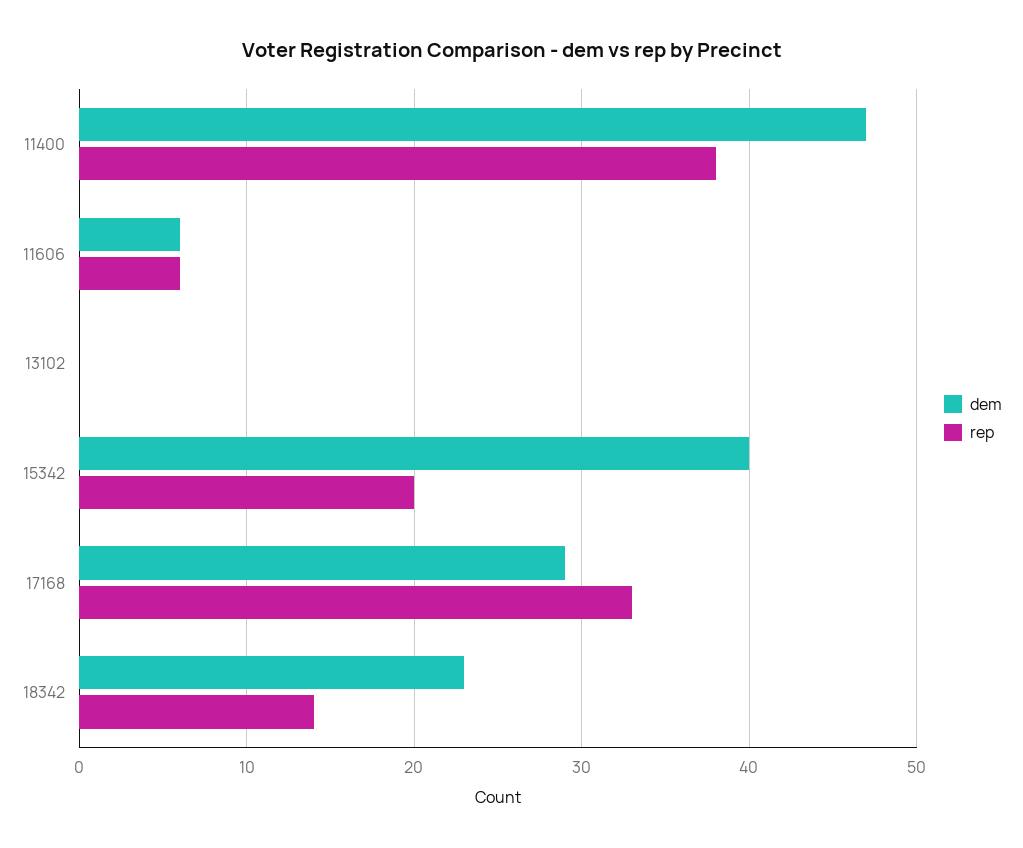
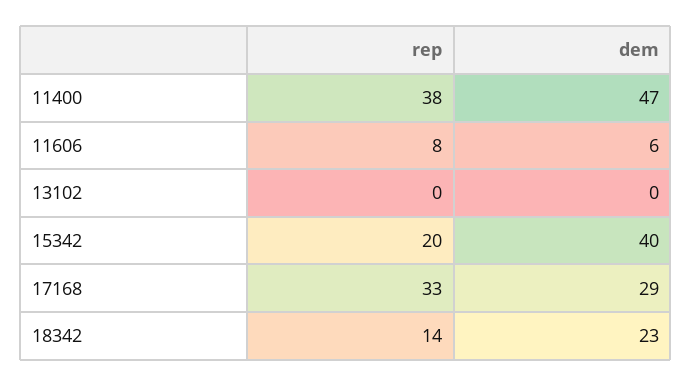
  {
    "dem": {
      "11400": 47,
      "11606": 6,
      "13102": 0,
      "15342": 40,
      "17168": 29,
      "18342": 23
    },
    "rep": {
      "11400": 38,
-     "11606": 6,
+     "11606": 8,
      "13102": 0,
      "15342": 20,
      "17168": 33,
      "18342": 14
    }
  }

